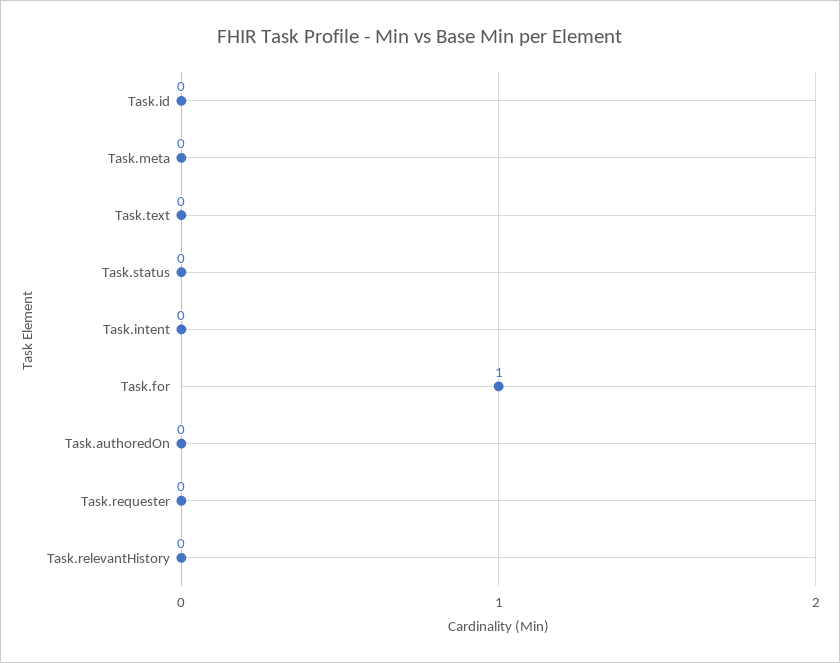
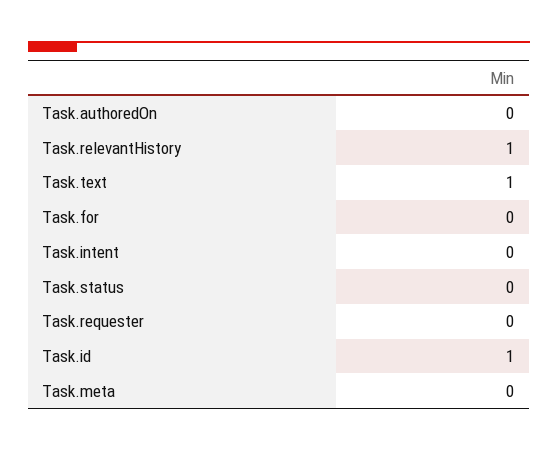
  {
-   "Task.id": 0,
+   "Task.id": 1,
    "Task.meta": 0,
-   "Task.text": 0,
+   "Task.text": 1,
    "Task.status": 0,
    "Task.intent": 0,
-   "Task.for": 1,
+   "Task.for": 0,
    "Task.authoredOn": 0,
    "Task.requester": 0,
-   "Task.relevantHistory": 0
+   "Task.relevantHistory": 1
  }

